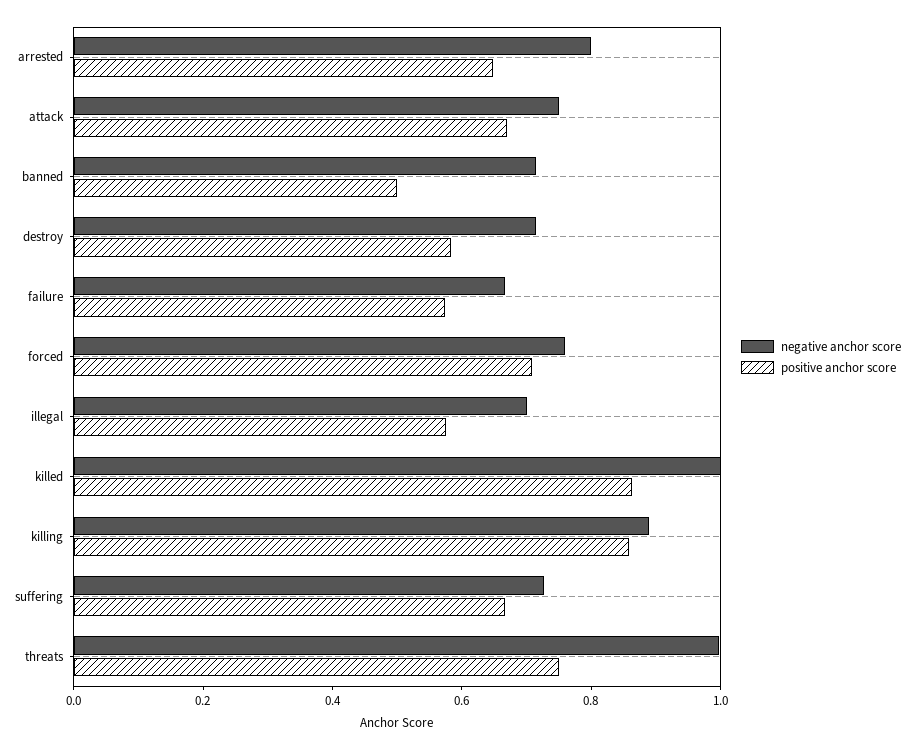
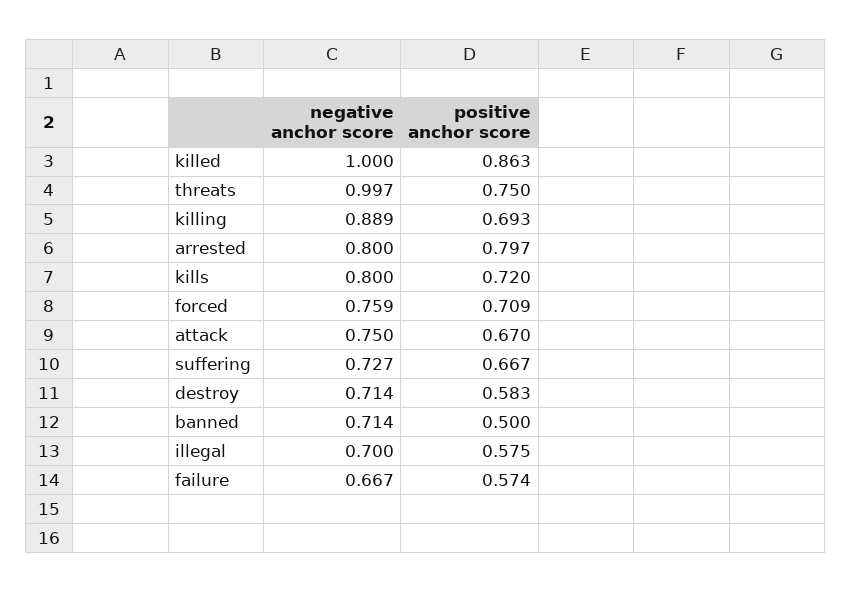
  {
    "negative anchor score": {
      "arrested": 0.8,
      "attack": 0.75,
      "banned": 0.714,
      "destroy": 0.714,
      "failure": 0.667,
      "forced": 0.759,
      "illegal": 0.7,
      "killed": 1,
      "killing": 0.889,
      "suffering": 0.727,
-     "threats": 0.997
+     "threats": 0.997,
+     "kills": 0.8
    },
    "positive anchor score": {
-     "arrested": 0.65,
+     "arrested": 0.797,
      "attack": 0.67,
      "banned": 0.5,
      "destroy": 0.583,
      "failure": 0.574,
      "forced": 0.709,
      "illegal": 0.575,
      "killed": 0.863,
-     "killing": 0.85,
+     "killing": 0.693,
      "suffering": 0.667,
-     "threats": 0.75
+     "threats": 0.75,
+     "kills": 0.72
    }
  }

